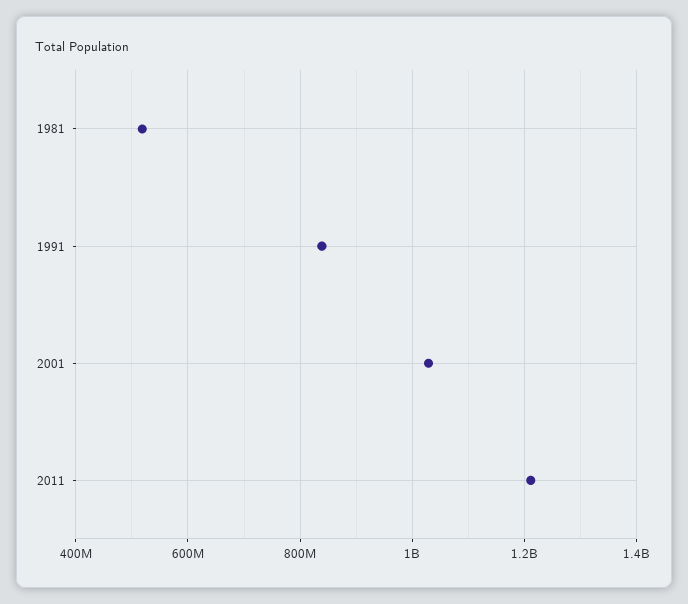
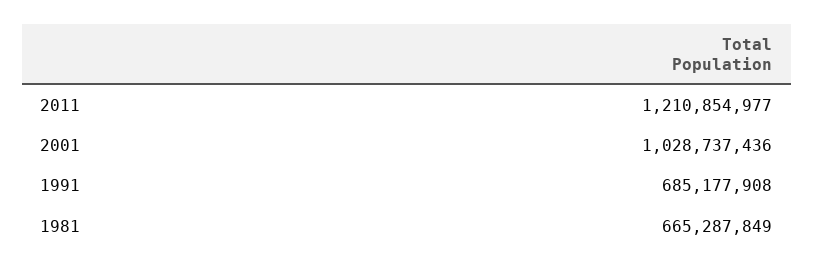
  {
-   "1981": 520000000,
+   "1981": 665287849,
-   "1991": 840000000,
+   "1991": 685177908,
    "2001": 1028737436,
    "2011": 1210854977
  }

